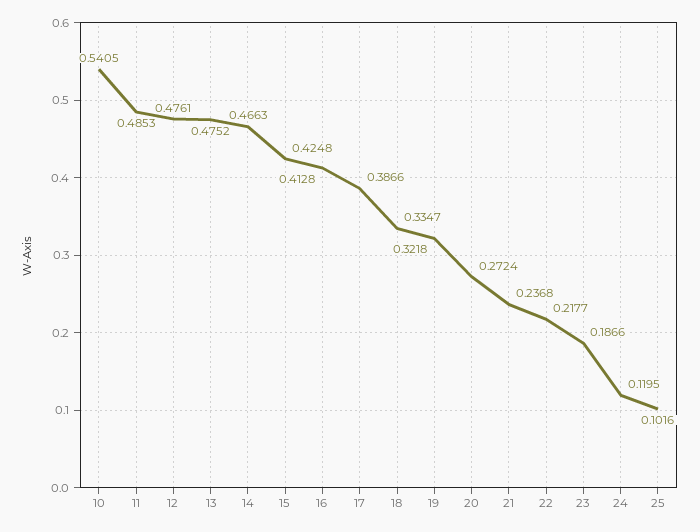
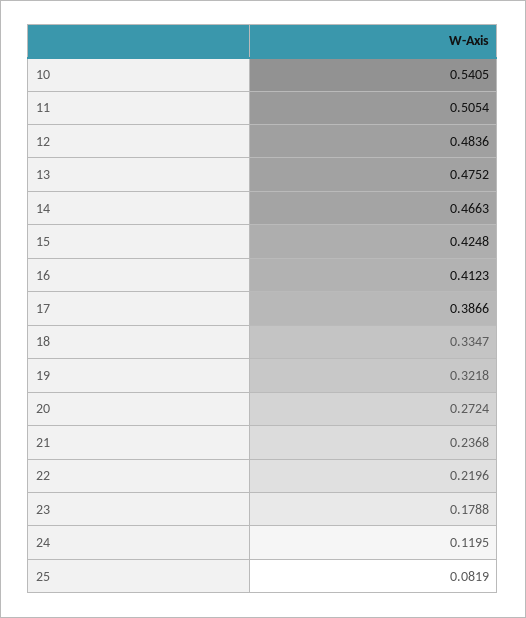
  {
    "10": 0.5405,
-   "11": 0.4853,
+   "11": 0.5054,
-   "12": 0.4761,
+   "12": 0.4836,
    "13": 0.4752,
    "14": 0.4663,
    "15": 0.4248,
-   "16": 0.4128,
+   "16": 0.4123,
    "17": 0.3866,
    "18": 0.3347,
    "19": 0.3218,
    "20": 0.2724,
    "21": 0.2368,
-   "22": 0.2177,
+   "22": 0.2196,
-   "23": 0.1866,
+   "23": 0.1788,
    "24": 0.1195,
-   "25": 0.1016
+   "25": 0.0819
  }

